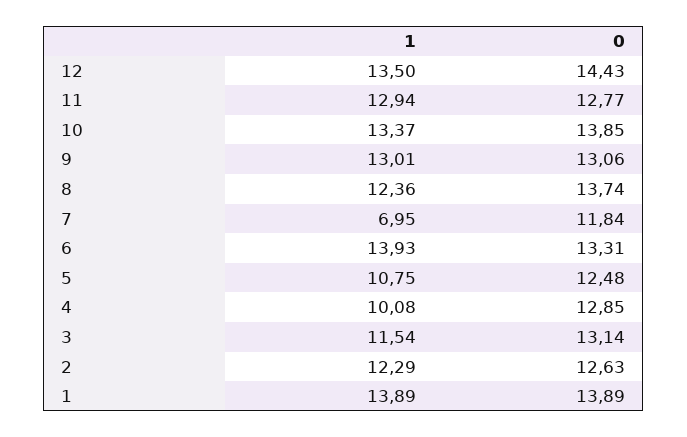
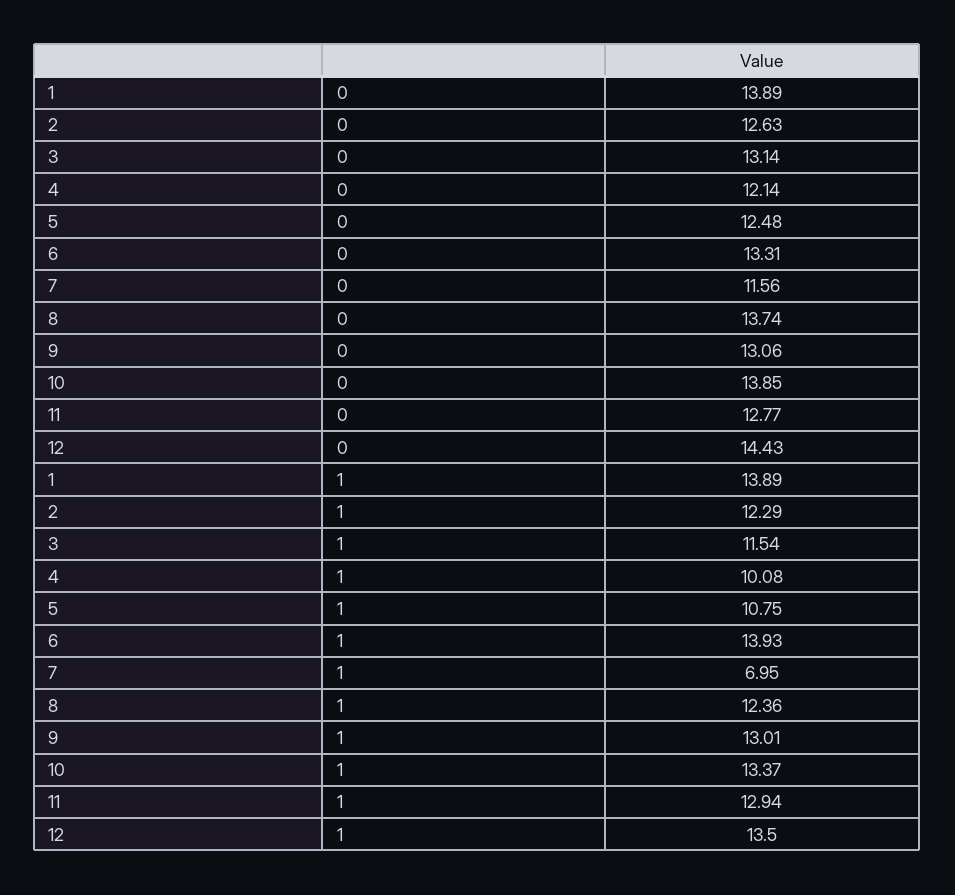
  {
    "1": {
      "12": 13.5,
      "11": 12.94,
      "10": 13.37,
      "9": 13.01,
      "8": 12.36,
      "7": 6.95,
      "6": 13.93,
      "5": 10.75,
      "4": 10.08,
      "3": 11.54,
      "2": 12.29,
      "1": 13.89
    },
    "0": {
      "12": 14.43,
      "11": 12.77,
      "10": 13.85,
      "9": 13.06,
      "8": 13.74,
-     "7": 11.84,
+     "7": 11.56,
      "6": 13.31,
      "5": 12.48,
-     "4": 12.85,
+     "4": 12.14,
      "3": 13.14,
      "2": 12.63,
      "1": 13.89
    }
  }

